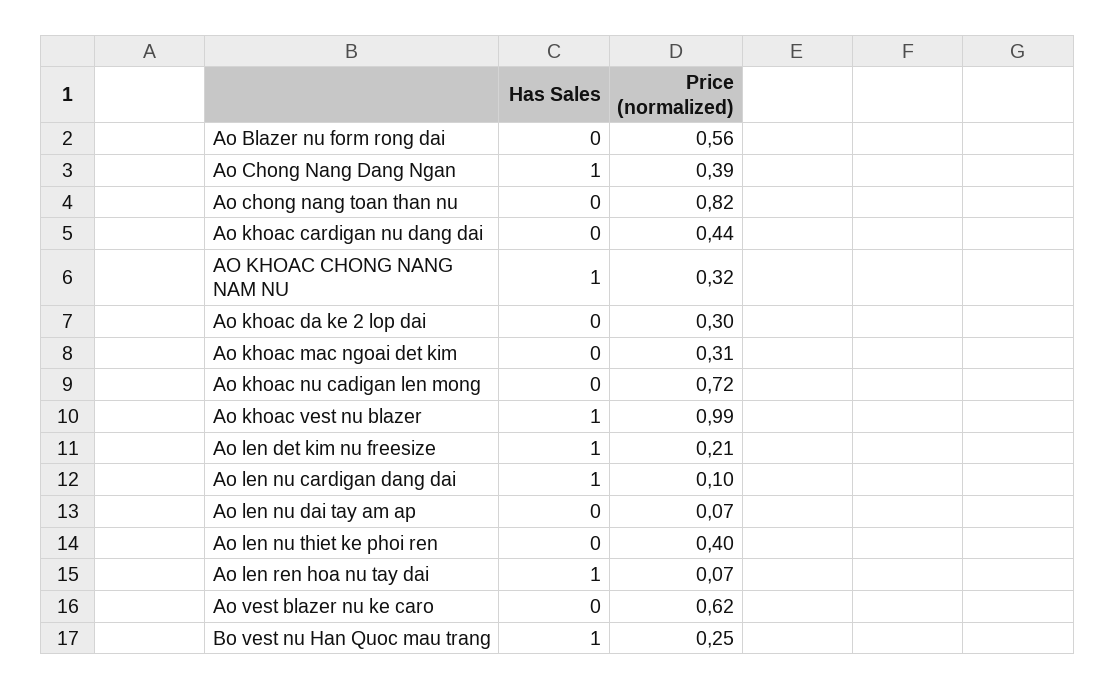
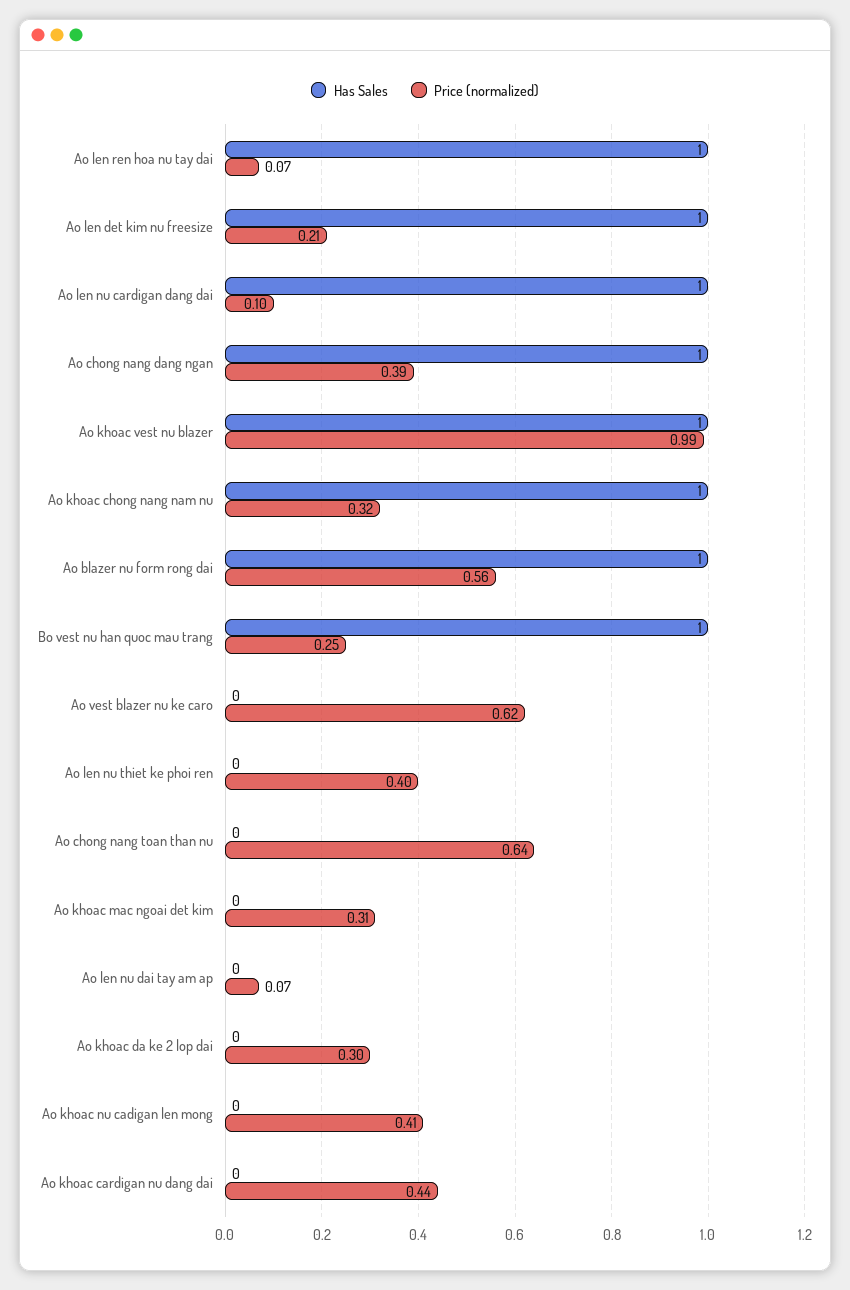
  {
    "Has Sales": {
-     "Ao Blazer nu form rong dai": 0,
+     "Ao Blazer nu form rong dai": 1,
      "Ao Chong Nang Dang Ngan": 1,
      "Ao chong nang toan than nu": 0,
      "Ao khoac cardigan nu dang dai": 0,
      "AO KHOAC CHONG NANG NAM NU": 1,
      "Ao khoac da ke 2 lop dai": 0,
      "Ao khoac mac ngoai det kim": 0,
      "Ao khoac nu cadigan len mong": 0,
      "Ao khoac vest nu blazer": 1,
      "Ao len det kim nu freesize": 1,
      "Ao len nu cardigan dang dai": 1,
      "Ao len nu dai tay am ap": 0,
      "Ao len nu thiet ke phoi ren": 0,
      "Ao len ren hoa nu tay dai": 1,
      "Ao vest blazer nu ke caro": 0,
      "Bo vest nu Han Quoc mau trang": 1
    },
    "Price (normalized)": {
      "Ao Blazer nu form rong dai": 0.56,
      "Ao Chong Nang Dang Ngan": 0.39,
-     "Ao chong nang toan than nu": 0.82,
+     "Ao chong nang toan than nu": 0.64,
      "Ao khoac cardigan nu dang dai": 0.44,
      "AO KHOAC CHONG NANG NAM NU": 0.32,
      "Ao khoac da ke 2 lop dai": 0.3,
      "Ao khoac mac ngoai det kim": 0.31,
-     "Ao khoac nu cadigan len mong": 0.72,
+     "Ao khoac nu cadigan len mong": 0.41,
      "Ao khoac vest nu blazer": 0.99,
      "Ao len det kim nu freesize": 0.21,
      "Ao len nu cardigan dang dai": 0.1,
      "Ao len nu dai tay am ap": 0.07,
      "Ao len nu thiet ke phoi ren": 0.4,
      "Ao len ren hoa nu tay dai": 0.07,
      "Ao vest blazer nu ke caro": 0.62,
      "Bo vest nu Han Quoc mau trang": 0.25
    }
  }

